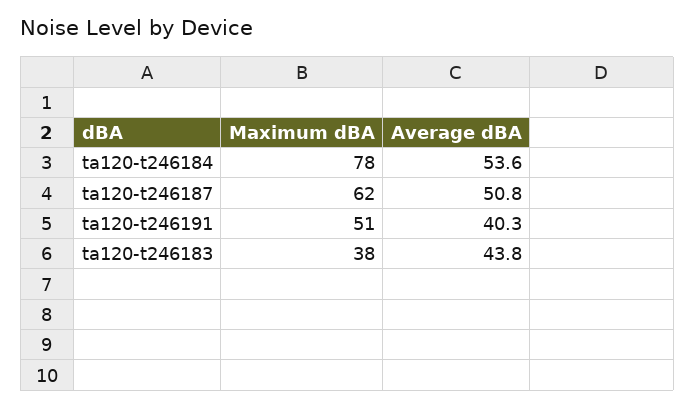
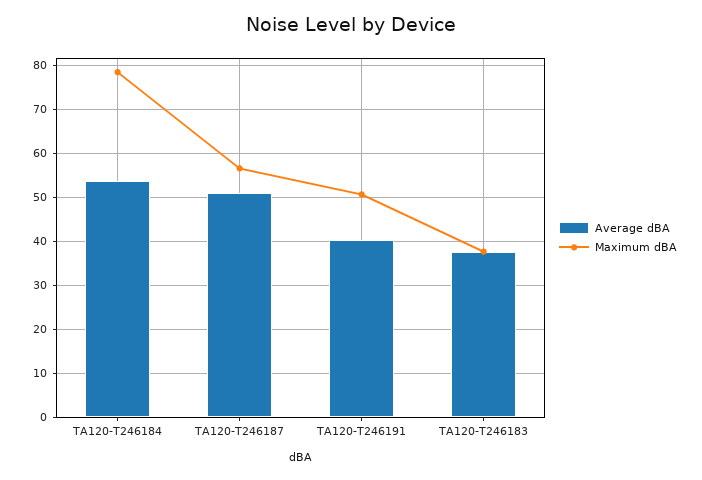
  {
    "Maximum dBA": {
      "ta120-t246184": 78,
-     "ta120-t246187": 62,
+     "ta120-t246187": 56,
      "ta120-t246191": 51,
      "ta120-t246183": 38
    },
    "Average dBA": {
      "ta120-t246184": 53.6,
      "ta120-t246187": 50.8,
      "ta120-t246191": 40.3,
-     "ta120-t246183": 43.8
+     "ta120-t246183": 38
    }
  }

